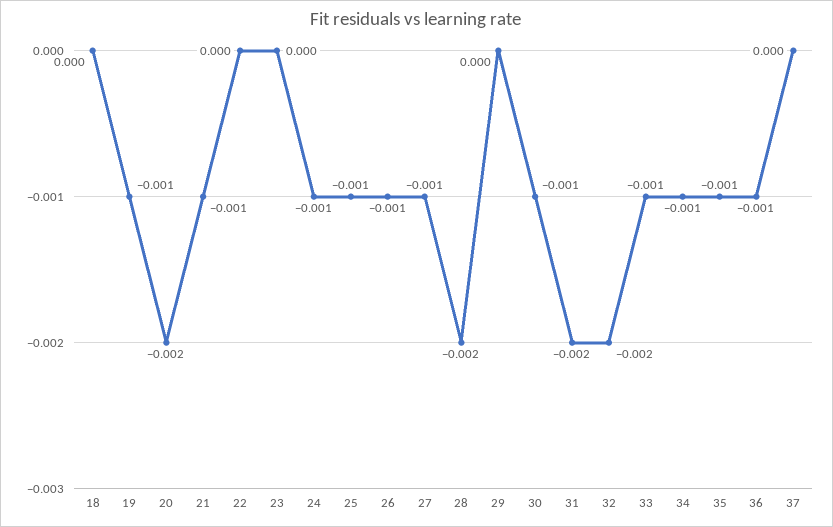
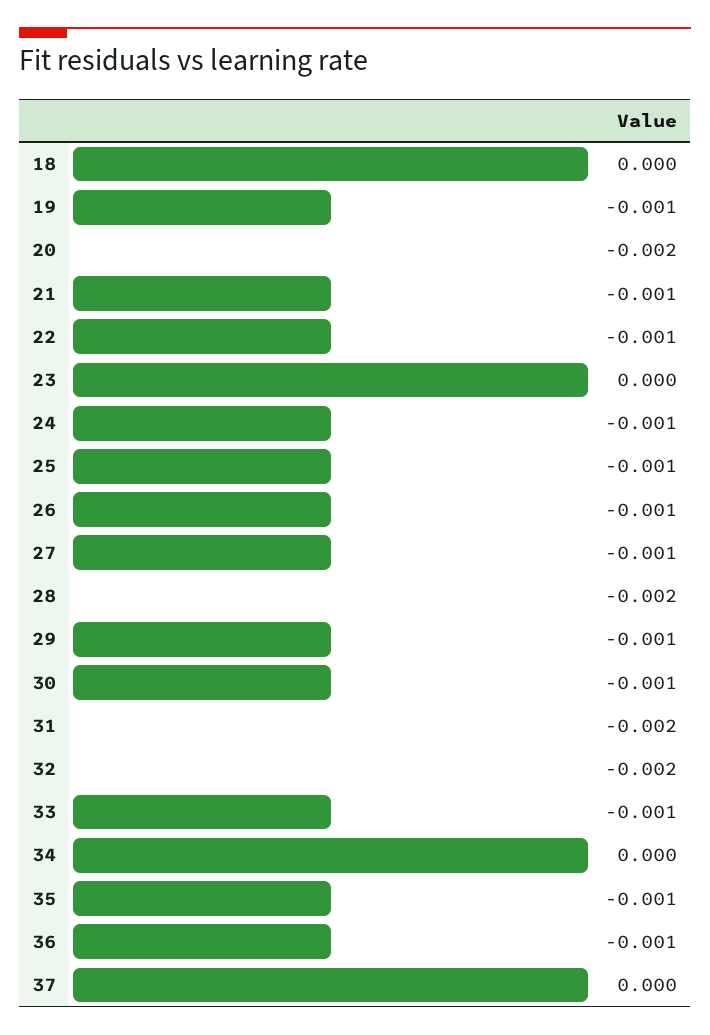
  {
    "18": 0,
    "19": -0.001,
    "20": -0.002,
    "21": -0.001,
-   "22": 0,
+   "22": -0.001,
    "23": 0,
    "24": -0.001,
    "25": -0.001,
    "26": -0.001,
    "27": -0.001,
    "28": -0.002,
-   "29": 0,
+   "29": -0.001,
    "30": -0.001,
    "31": -0.002,
    "32": -0.002,
    "33": -0.001,
-   "34": -0.001,
+   "34": 0,
    "35": -0.001,
    "36": -0.001,
    "37": 0
  }

